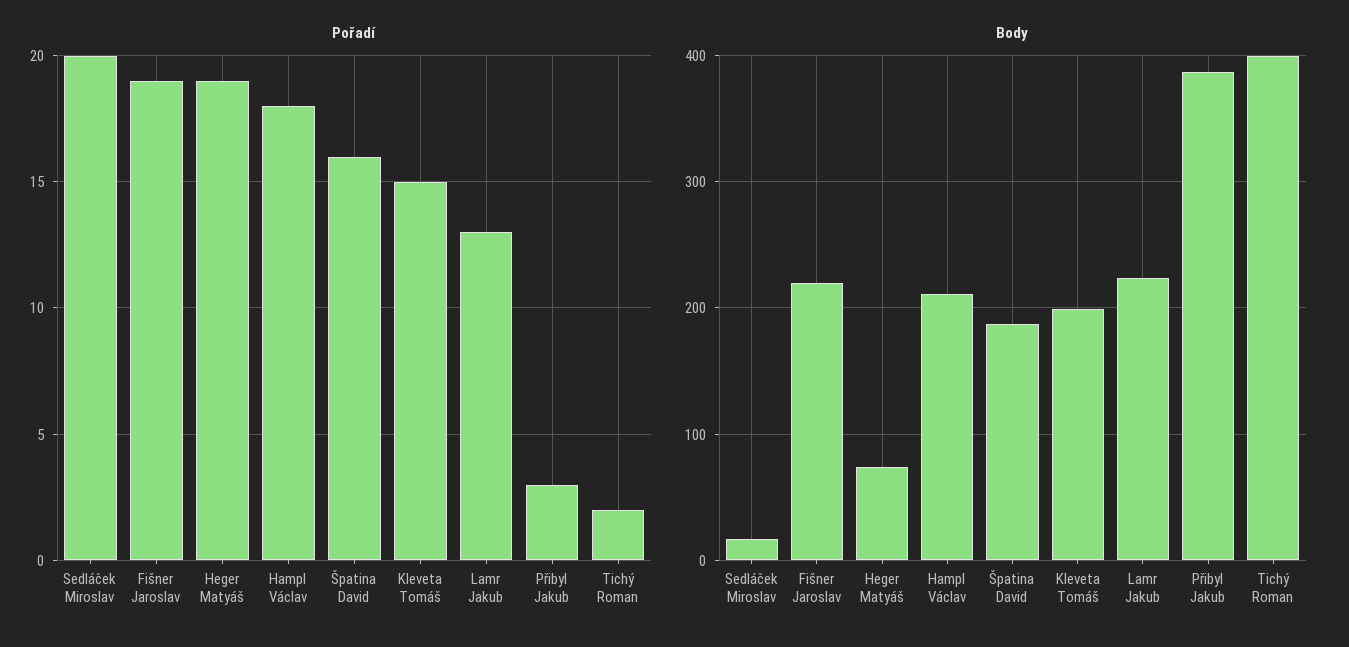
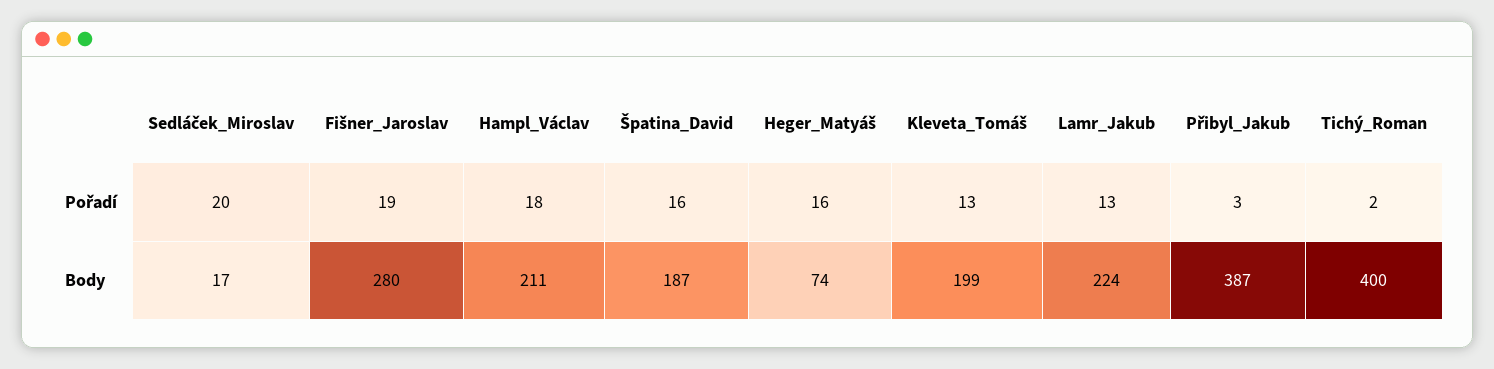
  {
    "Pořadí": {
      "Sedláček Miroslav": 20,
      "Fišner Jaroslav": 19,
-     "Heger Matyáš": 19,
+     "Heger Matyáš": 16,
      "Hampl Václav": 18,
      "Špatina David": 16,
-     "Kleveta Tomáš": 15,
+     "Kleveta Tomáš": 13,
      "Lamr Jakub": 13,
      "Přibyl Jakub": 3,
      "Tichý Roman": 2
    },
    "Body": {
      "Sedláček Miroslav": 17,
-     "Fišner Jaroslav": 220,
+     "Fišner Jaroslav": 280,
      "Heger Matyáš": 74,
      "Hampl Václav": 211,
      "Špatina David": 187,
      "Kleveta Tomáš": 199,
      "Lamr Jakub": 224,
      "Přibyl Jakub": 387,
      "Tichý Roman": 400
    }
  }

